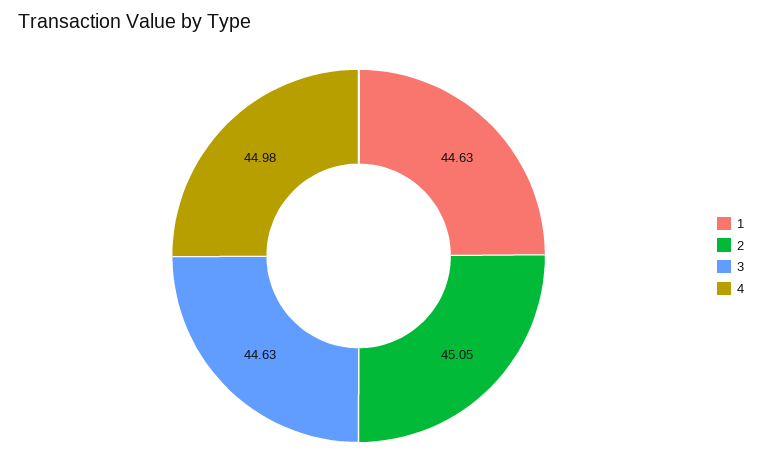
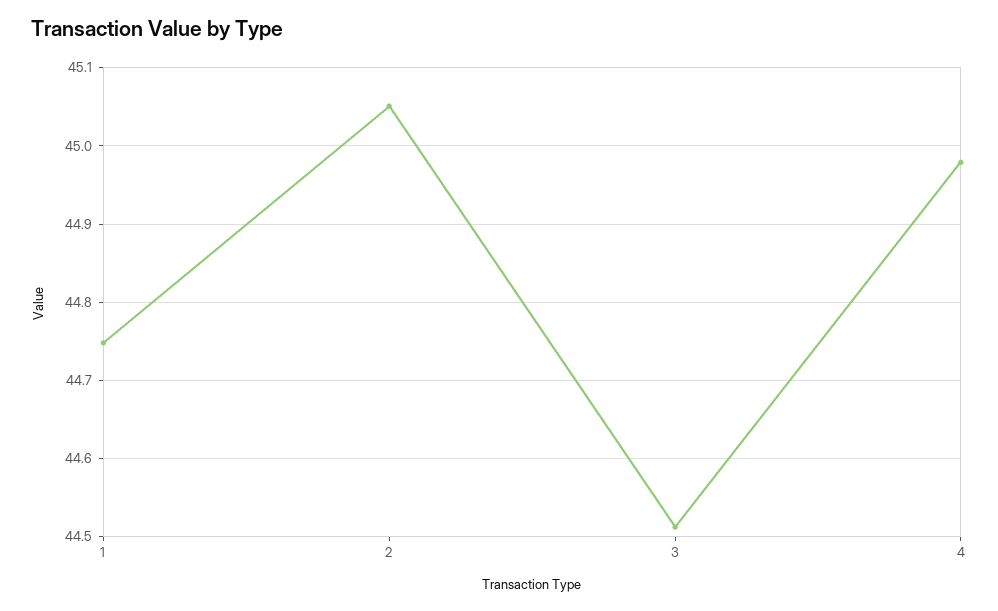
  {
-   "1": 44.63,
+   "1": 44.75,
    "2": 45.05,
-   "3": 44.63,
+   "3": 44.51,
    "4": 44.98
  }

